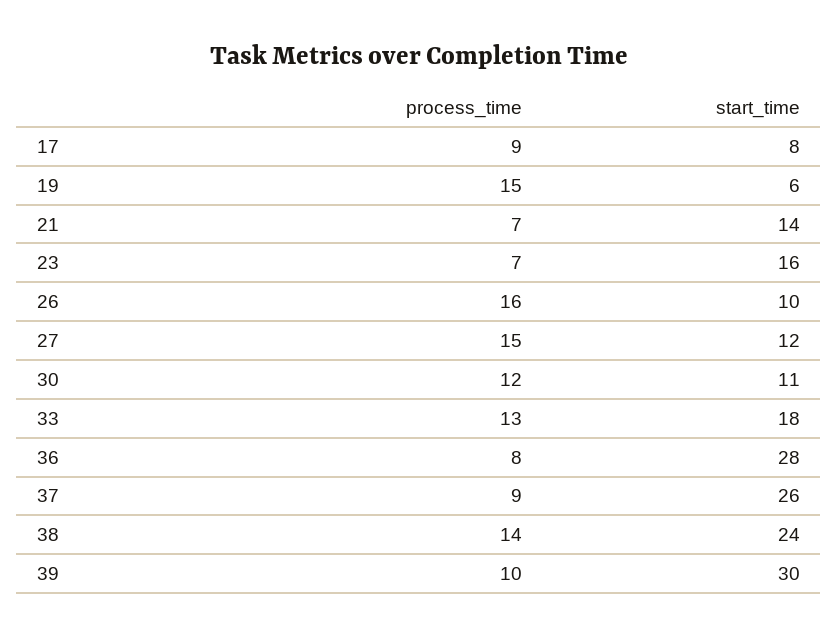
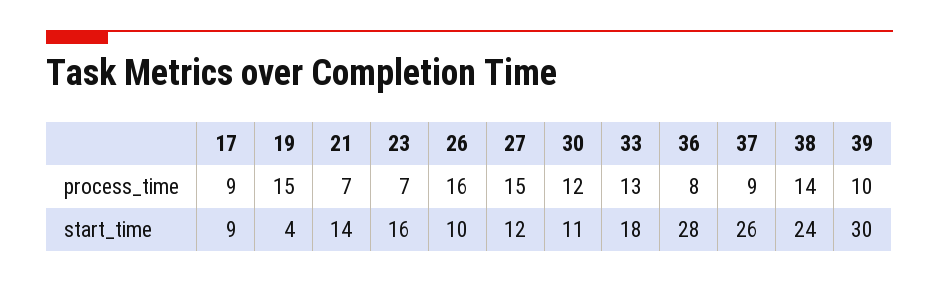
  {
    "process_time": {
      "17": 9,
      "19": 15,
      "21": 7,
      "23": 7,
      "26": 16,
      "27": 15,
      "30": 12,
      "33": 13,
      "36": 8,
      "37": 9,
      "38": 14,
      "39": 10
    },
    "start_time": {
-     "17": 8,
+     "17": 9,
-     "19": 6,
+     "19": 4,
      "21": 14,
      "23": 16,
      "26": 10,
      "27": 12,
      "30": 11,
      "33": 18,
      "36": 28,
      "37": 26,
      "38": 24,
      "39": 30
    }
  }

